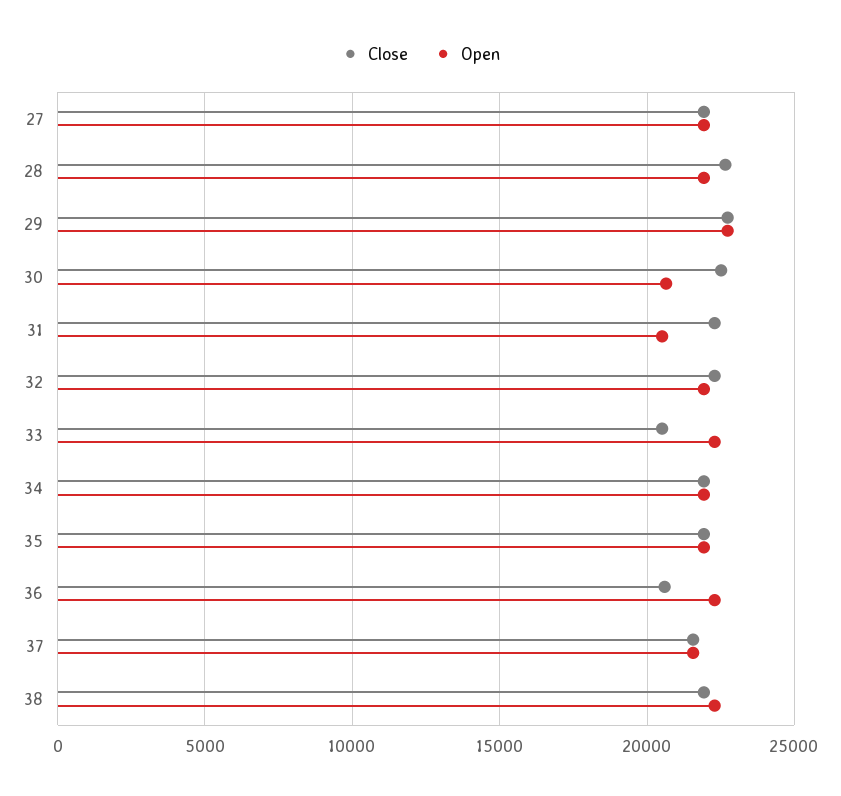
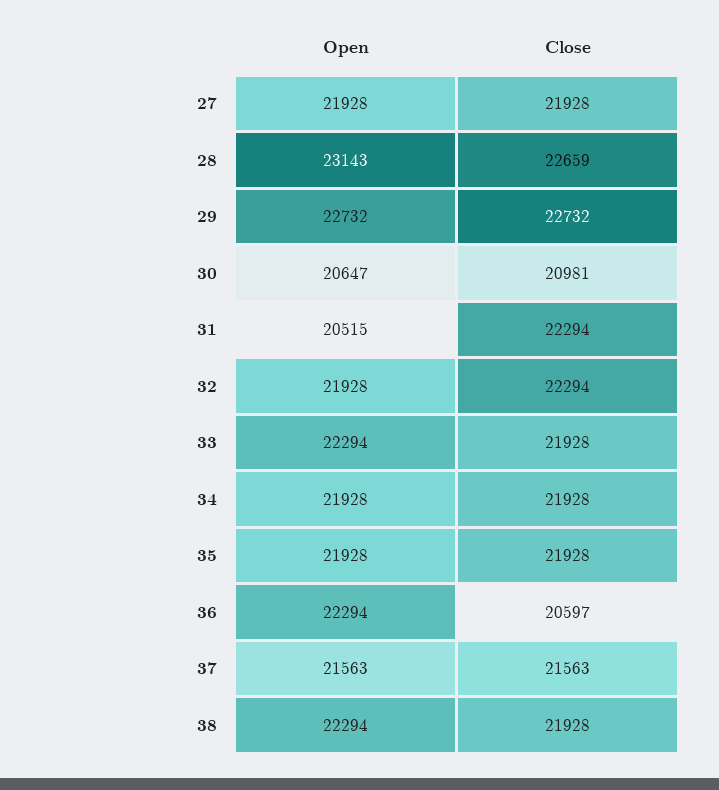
  {
    "Close": {
      "27": 21928,
      "28": 22659,
      "29": 22732,
-     "30": 22500,
+     "30": 20981,
      "31": 22294,
      "32": 22294,
-     "33": 20500,
+     "33": 21928,
      "34": 21928,
      "35": 21928,
      "36": 20597,
      "37": 21563,
      "38": 21928
    },
    "Open": {
      "27": 21928,
-     "28": 22000,
+     "28": 23143,
      "29": 22732,
      "30": 20647,
      "31": 20515,
      "32": 21928,
      "33": 22294,
      "34": 21928,
      "35": 21928,
      "36": 22294,
      "37": 21563,
      "38": 22294
    }
  }

